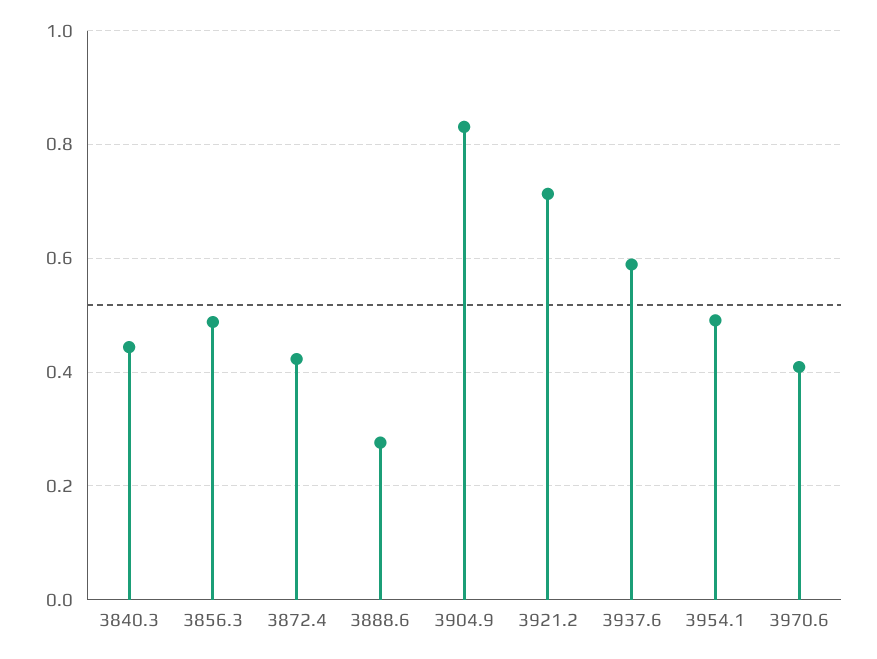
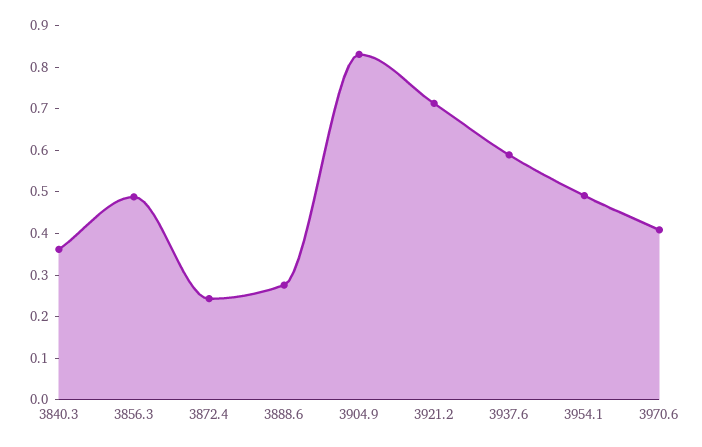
  {
-   "3840.3": 0.44,
+   "3840.3": 0.36,
    "3856.3": 0.48,
-   "3872.4": 0.42,
+   "3872.4": 0.24,
    "3888.6": 0.28,
    "3904.9": 0.84,
    "3921.2": 0.72,
    "3937.6": 0.58,
    "3954.1": 0.5,
    "3970.6": 0.4
  }

